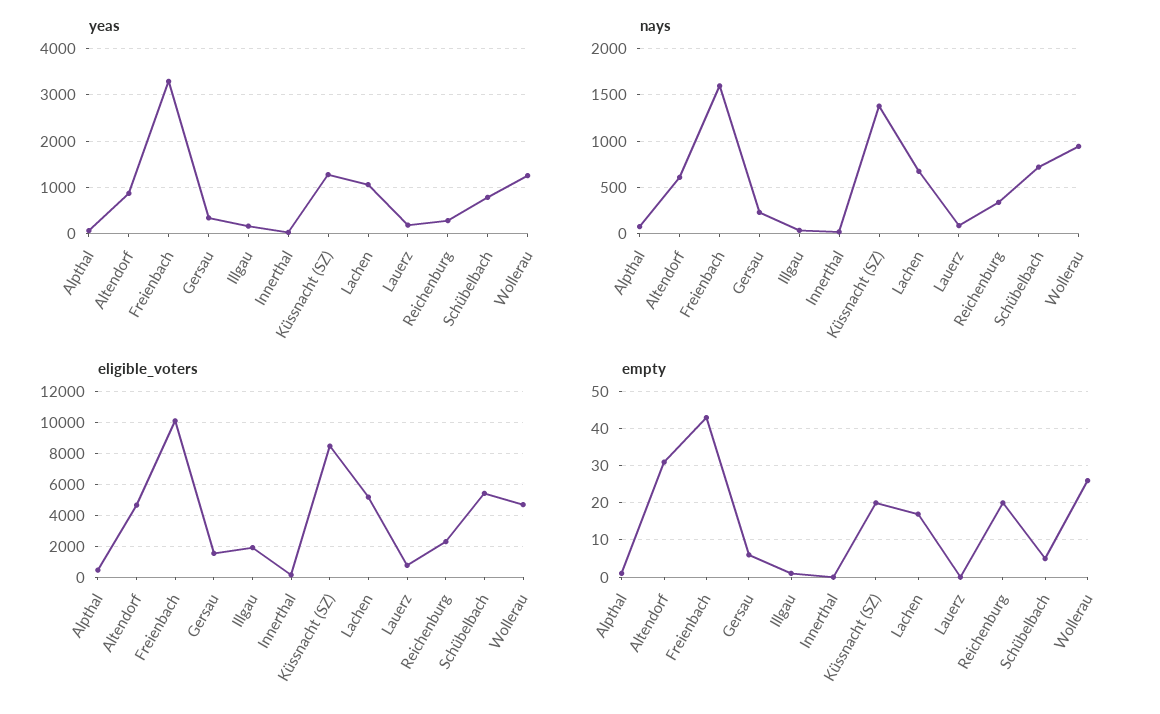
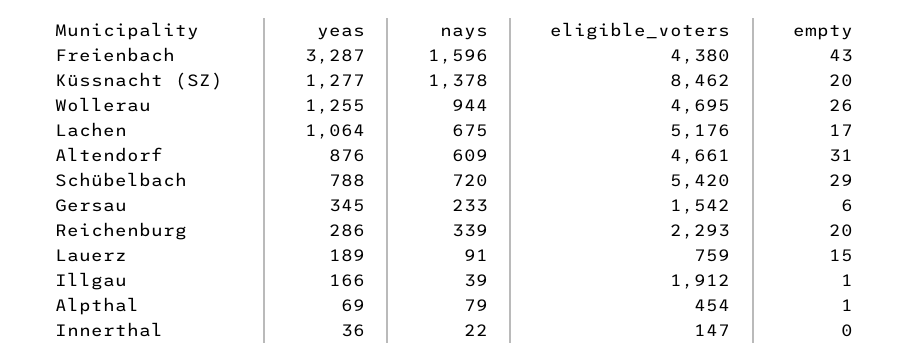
  {
    "yeas": {
      "Alpthal": 69,
      "Altendorf": 876,
      "Freienbach": 3287,
      "Gersau": 345,
      "Illgau": 166,
      "Innerthal": 36,
      "Küssnacht (SZ)": 1277,
      "Lachen": 1064,
      "Lauerz": 189,
      "Reichenburg": 286,
      "Schübelbach": 788,
      "Wollerau": 1255
    },
    "nays": {
      "Alpthal": 79,
      "Altendorf": 609,
      "Freienbach": 1596,
      "Gersau": 233,
      "Illgau": 39,
      "Innerthal": 22,
      "Küssnacht (SZ)": 1378,
      "Lachen": 675,
      "Lauerz": 91,
      "Reichenburg": 339,
      "Schübelbach": 720,
      "Wollerau": 944
    },
    "eligible_voters": {
      "Alpthal": 454,
      "Altendorf": 4661,
-     "Freienbach": 10000,
+     "Freienbach": 4380,
      "Gersau": 1542,
      "Illgau": 1912,
      "Innerthal": 147,
      "Küssnacht (SZ)": 8462,
      "Lachen": 5176,
      "Lauerz": 759,
      "Reichenburg": 2293,
      "Schübelbach": 5420,
      "Wollerau": 4695
    },
    "empty": {
      "Alpthal": 1,
      "Altendorf": 31,
      "Freienbach": 43,
      "Gersau": 6,
      "Illgau": 1,
      "Innerthal": 0,
      "Küssnacht (SZ)": 20,
      "Lachen": 17,
-     "Lauerz": 0,
+     "Lauerz": 15,
      "Reichenburg": 20,
-     "Schübelbach": 5,
+     "Schübelbach": 29,
      "Wollerau": 26
    }
  }

